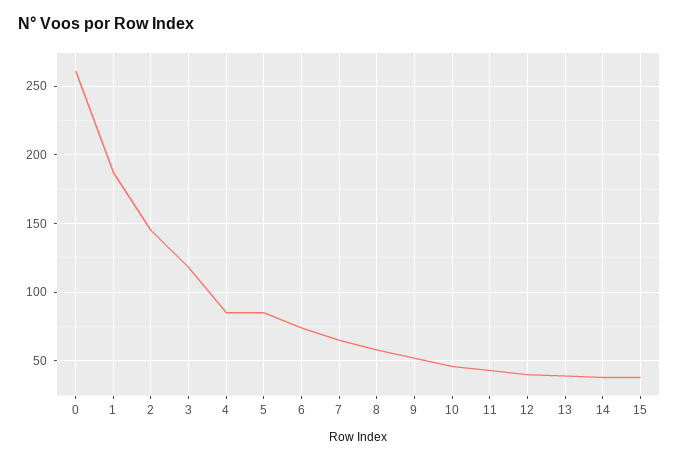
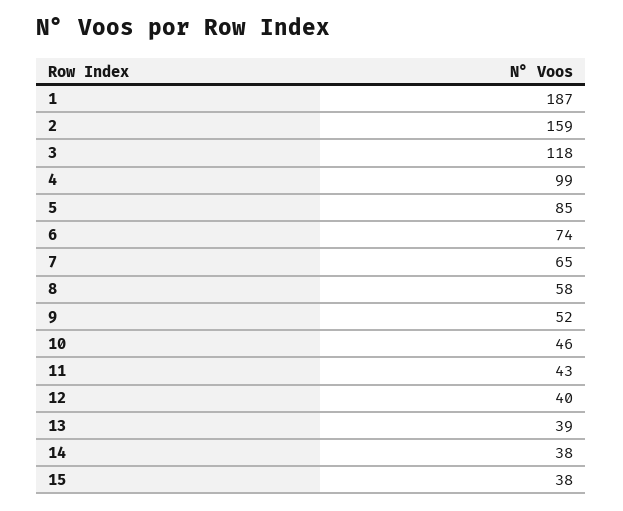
  {
-   "0": 260,
    "1": 187,
-   "2": 145,
+   "2": 159,
    "3": 118,
-   "4": 85,
+   "4": 99,
    "5": 85,
    "6": 74,
    "7": 65,
    "8": 58,
    "9": 52,
    "10": 46,
    "11": 43,
    "12": 40,
    "13": 39,
    "14": 38,
    "15": 38
  }

